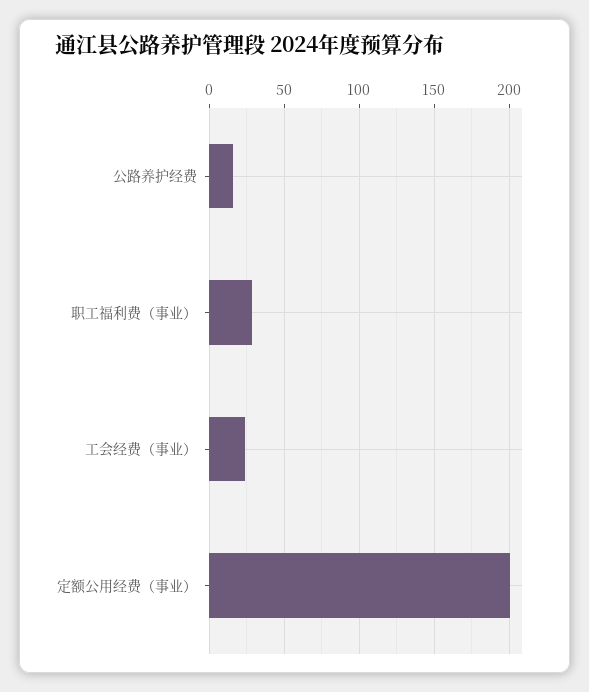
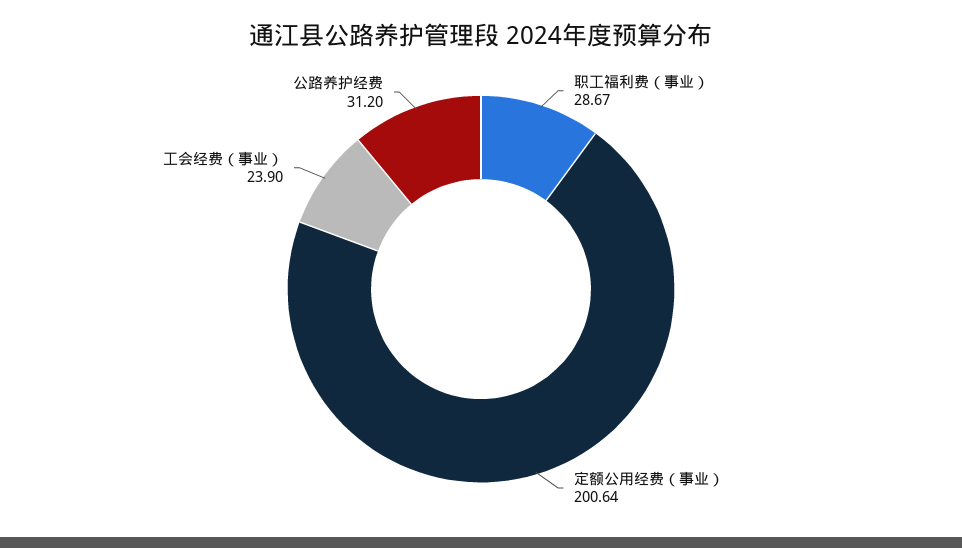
  {
-   "公路养护经费": 15,
+   "公路养护经费": 31.2,
    "职工福利费（事业）": 28.67,
    "工会经费（事业）": 23.9,
    "定额公用经费（事业）": 200.64
  }

